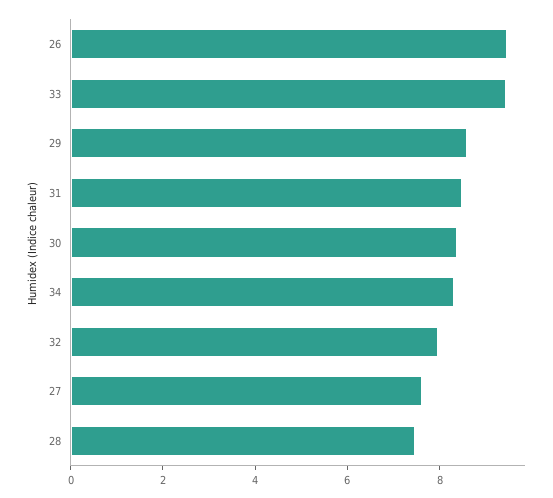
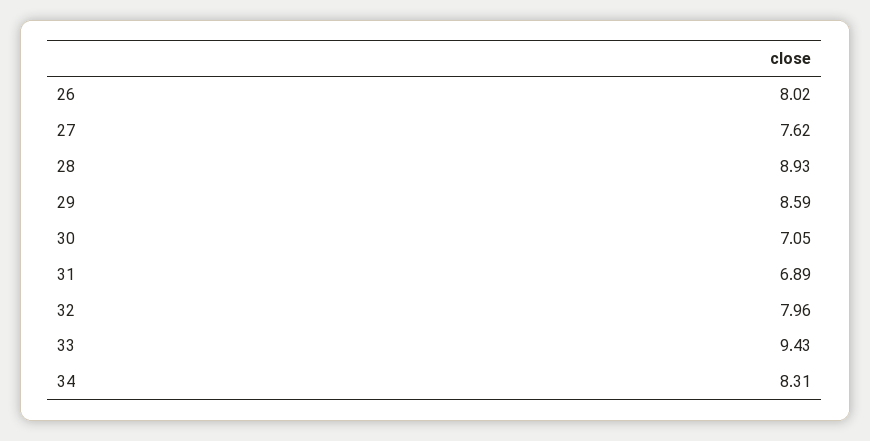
  {
-   "26": 9.5,
+   "26": 8.02,
    "33": 9.43,
    "29": 8.59,
-   "31": 8.5,
+   "31": 6.89,
-   "30": 8.5,
+   "30": 7.05,
    "34": 8.31,
    "32": 7.96,
    "27": 7.62,
-   "28": 7.5
+   "28": 8.93
  }

